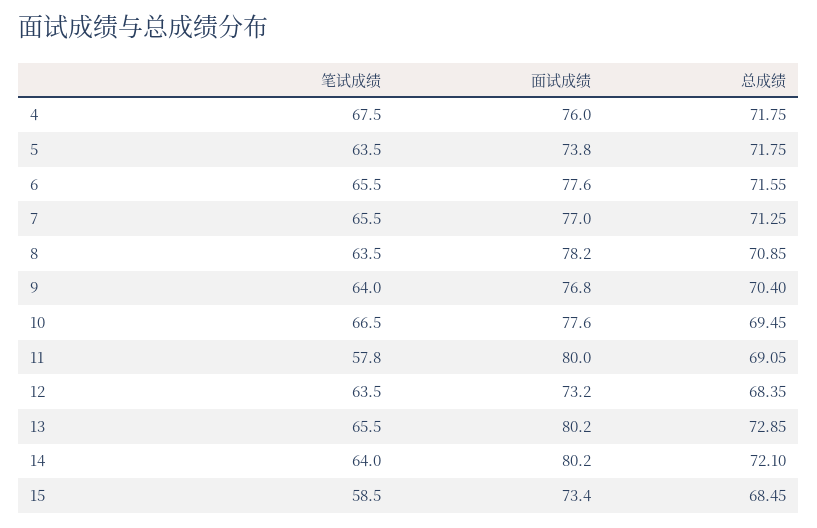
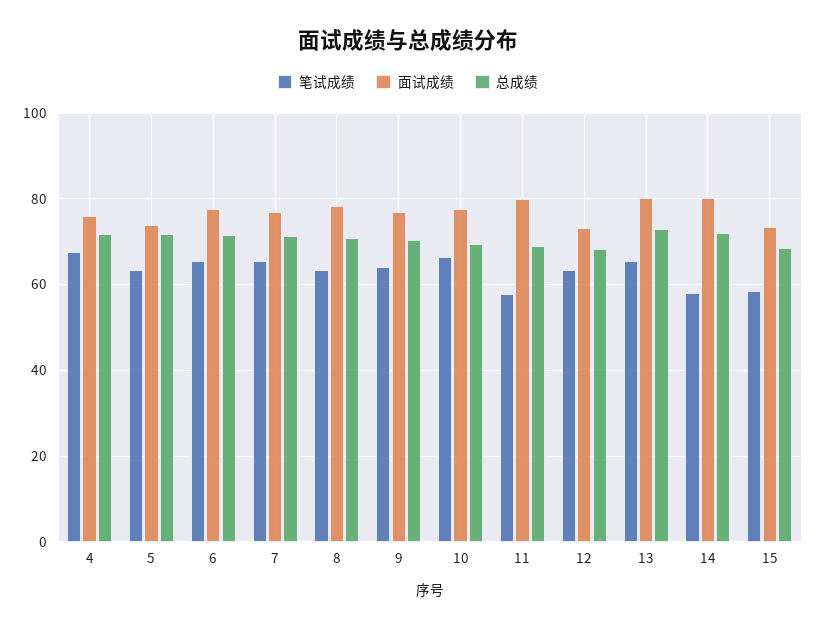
  {
    "笔试成绩": {
      "4": 67.5,
      "5": 63.5,
      "6": 65.5,
      "7": 65.5,
      "8": 63.5,
      "9": 64,
      "10": 66.5,
      "11": 57.8,
      "12": 63.5,
      "13": 65.5,
-     "14": 64,
+     "14": 58,
      "15": 58.5
    },
    "面试成绩": {
      "4": 76,
      "5": 73.8,
      "6": 77.6,
      "7": 77,
      "8": 78.2,
      "9": 76.8,
      "10": 77.6,
      "11": 80,
      "12": 73.2,
      "13": 80.2,
      "14": 80.2,
      "15": 73.4
    },
    "总成绩": {
      "4": 71.75,
      "5": 71.75,
      "6": 71.55,
      "7": 71.25,
      "8": 70.85,
      "9": 70.4,
      "10": 69.45,
      "11": 69.05,
      "12": 68.35,
      "13": 72.85,
      "14": 72.1,
      "15": 68.45
    }
  }

